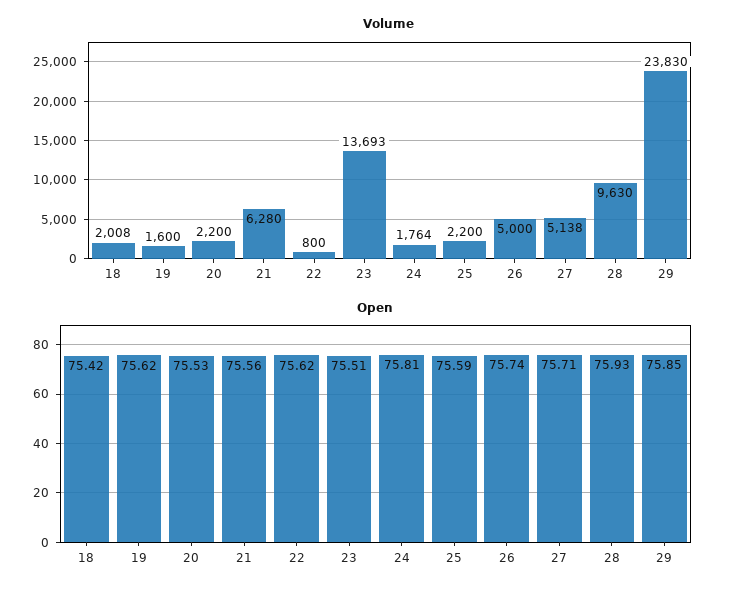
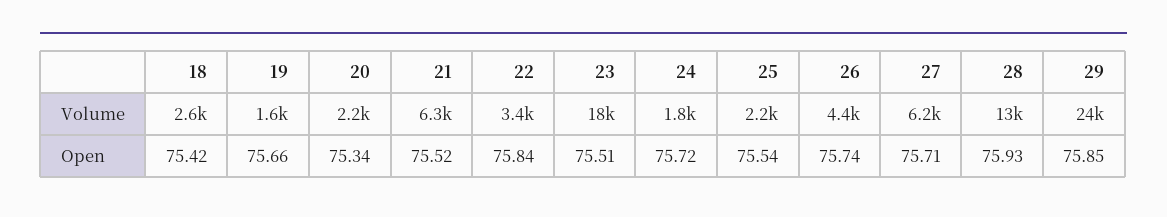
  {
    "Volume": {
-     "18": 2008,
+     "18": 2600,
      "19": 1600,
      "20": 2200,
      "21": 6280,
-     "22": 800,
+     "22": 3400,
-     "23": 13693,
+     "23": 18000,
      "24": 1764,
      "25": 2200,
-     "26": 5000,
+     "26": 4400,
-     "27": 5138,
+     "27": 6200,
-     "28": 9630,
+     "28": 13000,
      "29": 23830
    },
    "Open": {
      "18": 75.42,
-     "19": 75.62,
+     "19": 75.66,
-     "20": 75.53,
+     "20": 75.34,
-     "21": 75.56,
+     "21": 75.52,
-     "22": 75.62,
+     "22": 75.84,
      "23": 75.51,
-     "24": 75.81,
+     "24": 75.72,
-     "25": 75.59,
+     "25": 75.54,
      "26": 75.74,
      "27": 75.71,
      "28": 75.93,
      "29": 75.85
    }
  }

